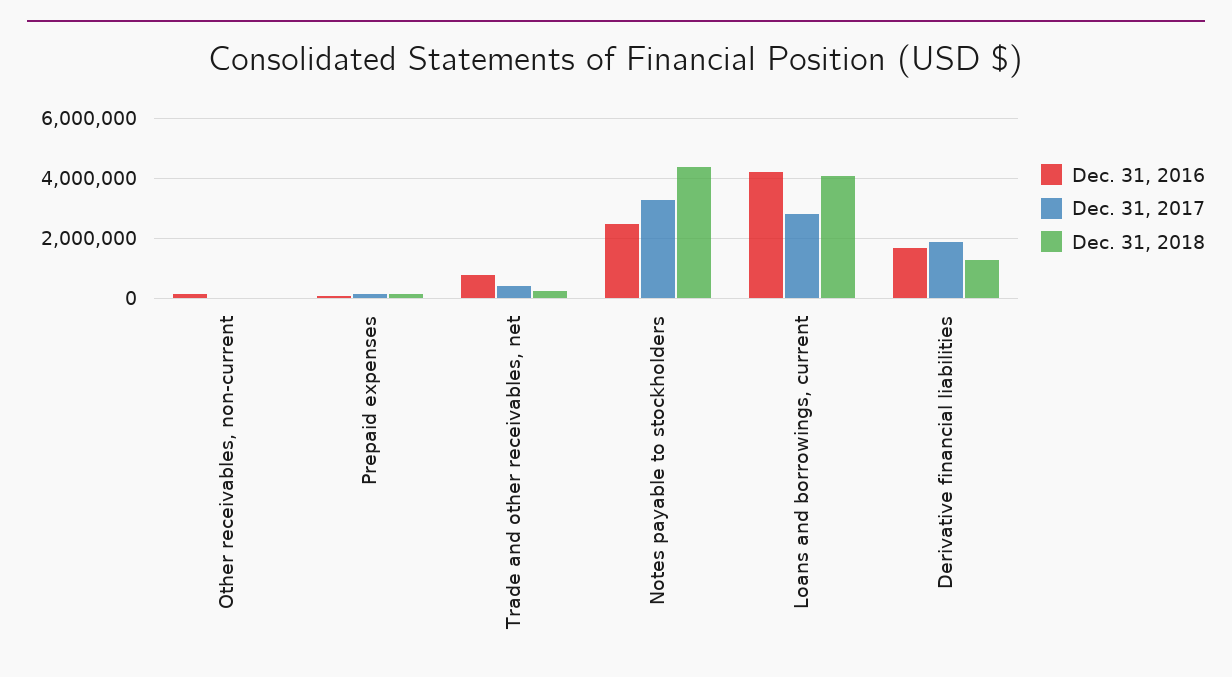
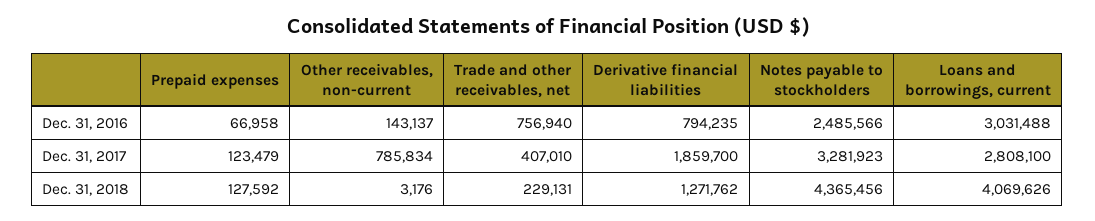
  {
    "Dec. 31, 2016": {
      "Other receivables, non-current": 143137,
      "Prepaid expenses": 66958,
      "Trade and other receivables, net": 756940,
      "Notes payable to stockholders": 2485566,
-     "Loans and borrowings, current": 4250000,
+     "Loans and borrowings, current": 3031488,
-     "Derivative financial liabilities": 1750000
+     "Derivative financial liabilities": 794235
    },
    "Dec. 31, 2017": {
-     "Other receivables, non-current": 0,
+     "Other receivables, non-current": 785834,
      "Prepaid expenses": 123479,
      "Trade and other receivables, net": 407010,
      "Notes payable to stockholders": 3281923,
      "Loans and borrowings, current": 2808100,
      "Derivative financial liabilities": 1859700
    },
    "Dec. 31, 2018": {
      "Other receivables, non-current": 3176,
      "Prepaid expenses": 127592,
      "Trade and other receivables, net": 229131,
      "Notes payable to stockholders": 4365456,
      "Loans and borrowings, current": 4069626,
      "Derivative financial liabilities": 1271762
    }
  }

